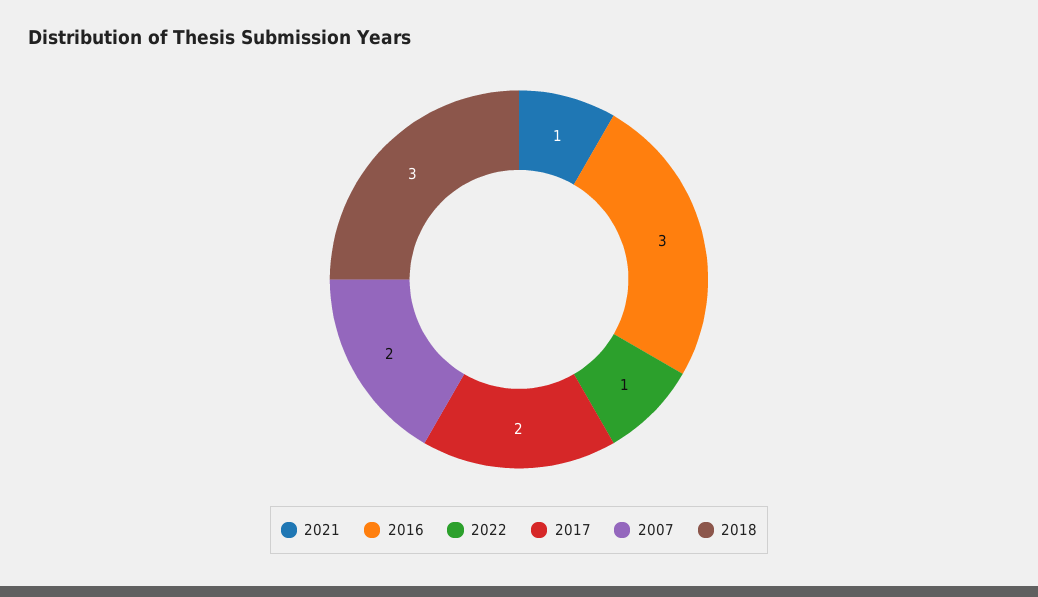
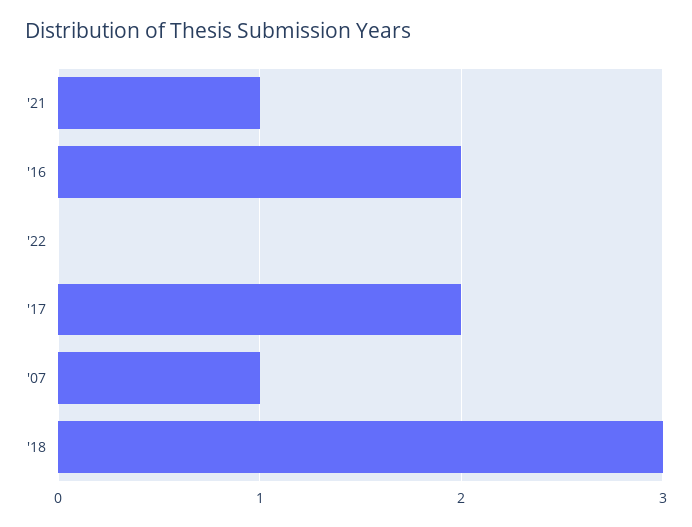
  {
    "2021": 1,
-   "2016": 3,
+   "2016": 2,
-   "2022": 1,
+   "2022": 0,
    "2017": 2,
-   "2007": 2,
+   "2007": 1,
    "2018": 3
  }

